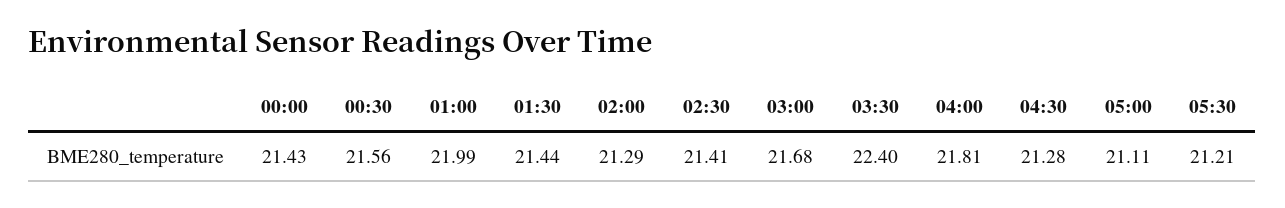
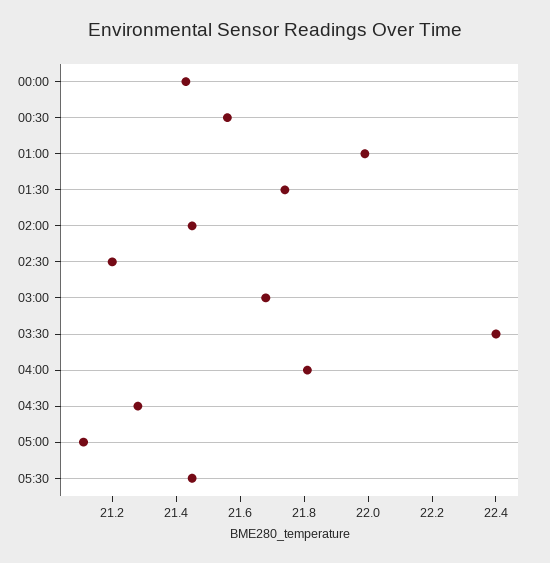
  {
    "00:00": 21.43,
    "00:30": 21.56,
    "01:00": 21.99,
-   "01:30": 21.44,
+   "01:30": 21.75,
-   "02:00": 21.29,
+   "02:00": 21.45,
-   "02:30": 21.41,
+   "02:30": 21.2,
    "03:00": 21.68,
    "03:30": 22.4,
    "04:00": 21.81,
    "04:30": 21.28,
    "05:00": 21.11,
-   "05:30": 21.21
+   "05:30": 21.45
  }

